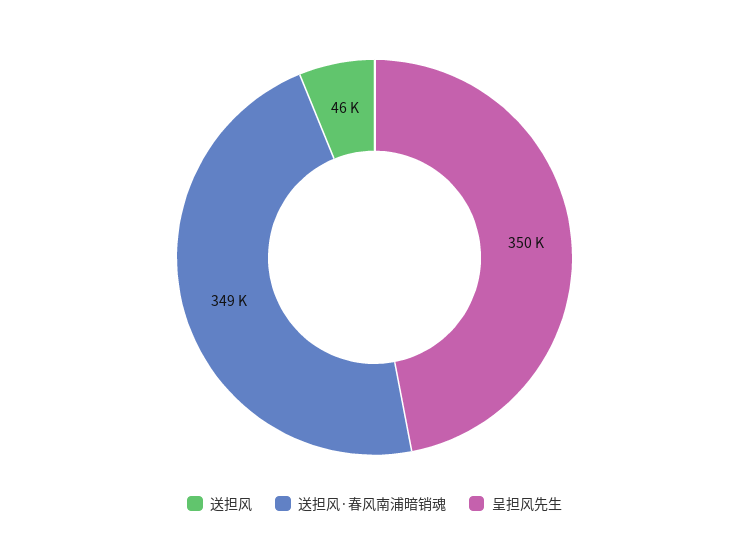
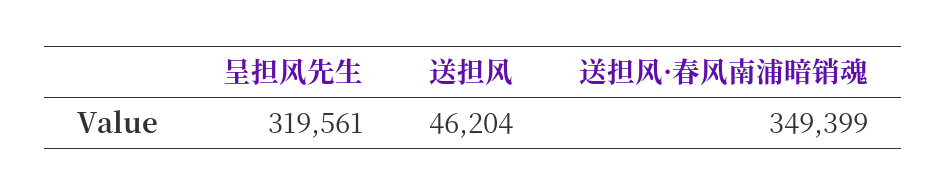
  {
    "送担风": 46204,
    "送担风·春风南浦暗销魂": 349399,
-   "呈担风先生": 350000
+   "呈担风先生": 319561
  }

